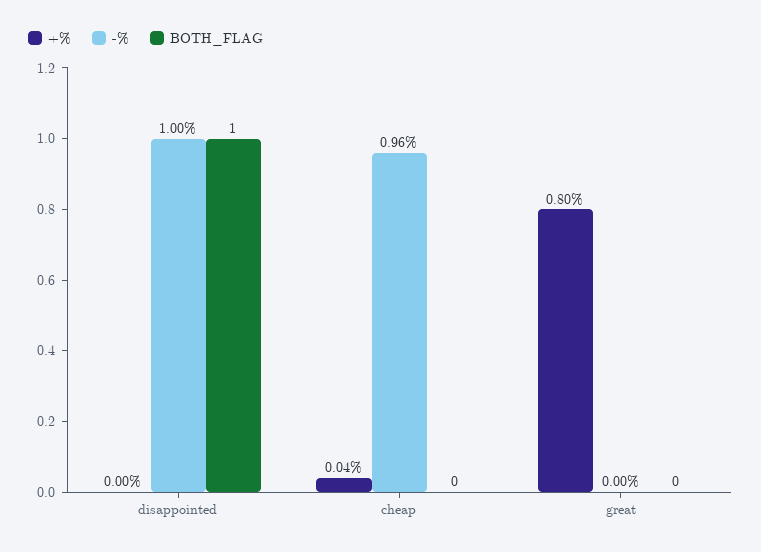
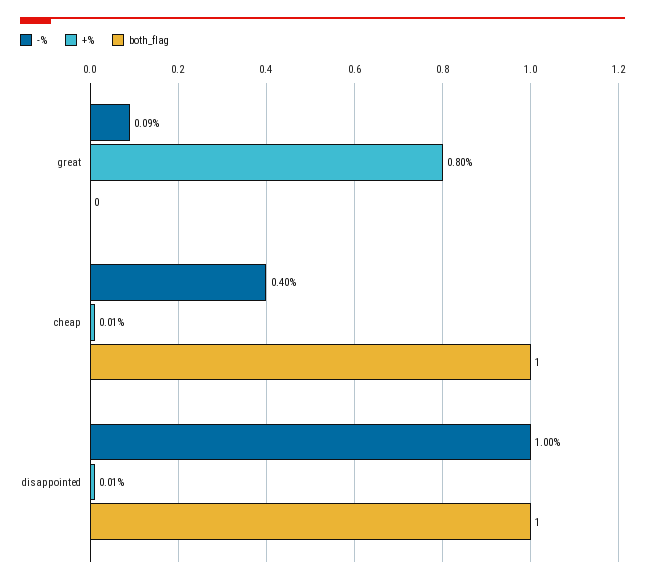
  {
    "+%": {
-     "disappointed": 0,
+     "disappointed": 0.01,
-     "cheap": 0.04,
+     "cheap": 0.01,
      "great": 0.8
    },
    "-%": {
      "disappointed": 1,
-     "cheap": 0.96,
+     "cheap": 0.4,
-     "great": 0
+     "great": 0.09
    },
    "BOTH_FLAG": {
      "disappointed": 1,
-     "cheap": 0,
+     "cheap": 1,
      "great": 0
    }
  }

